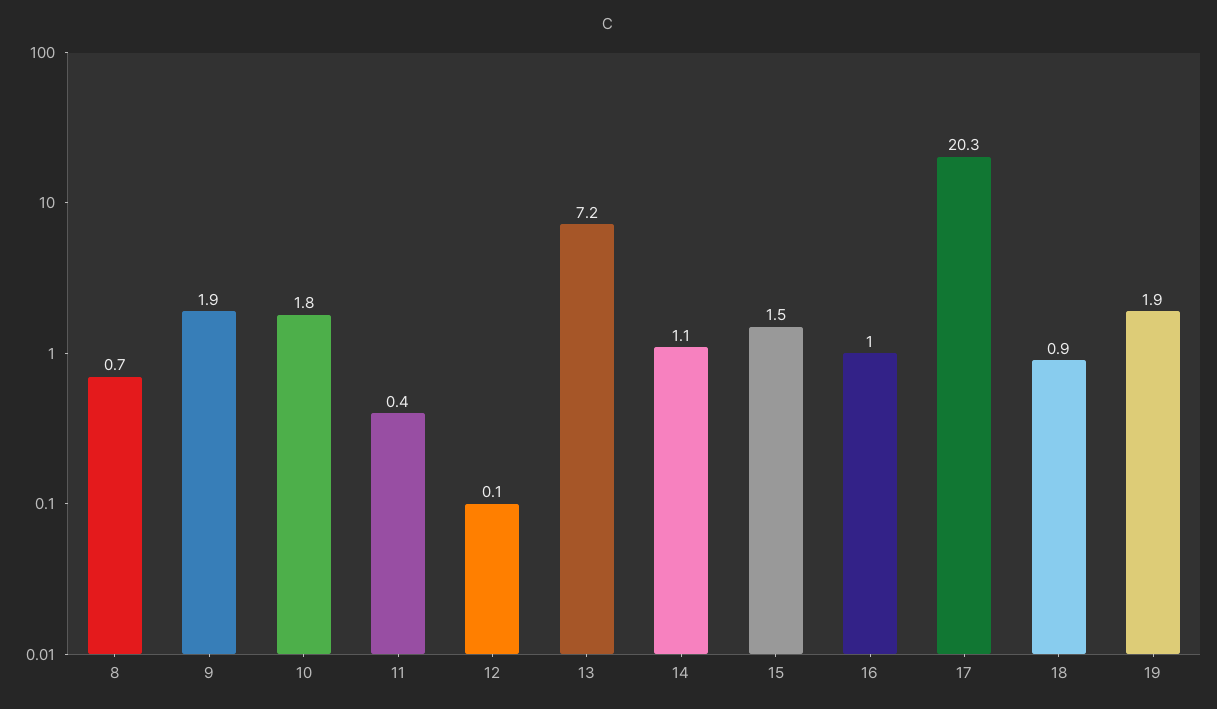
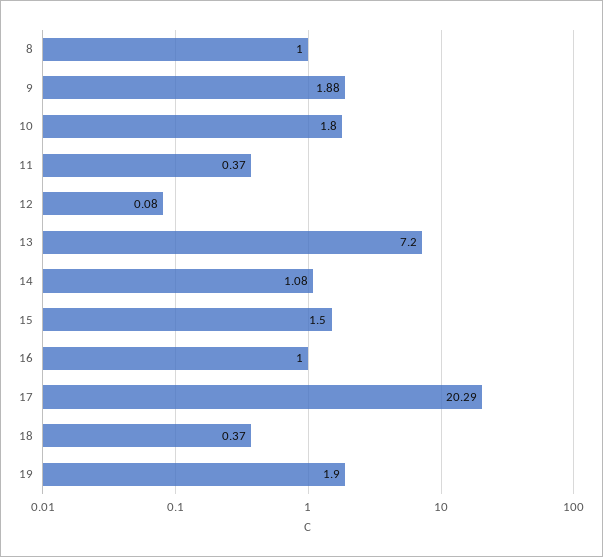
  {
-   "8": 0.7,
+   "8": 1,
    "9": 1.88,
    "10": 1.8,
    "11": 0.37,
    "12": 0.08,
    "13": 7.2,
    "14": 1.08,
    "15": 1.5,
    "16": 1,
    "17": 20.29,
-   "18": 0.9,
+   "18": 0.37,
    "19": 1.9
  }

